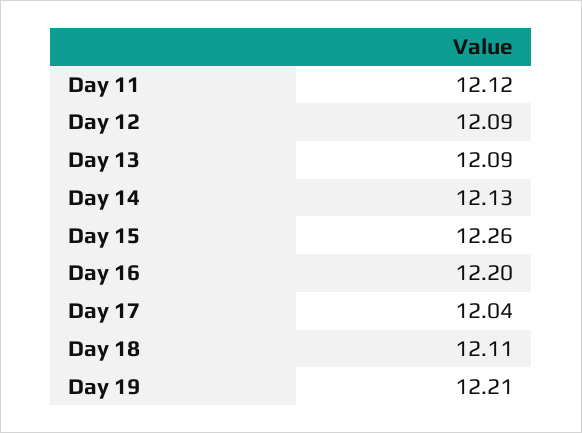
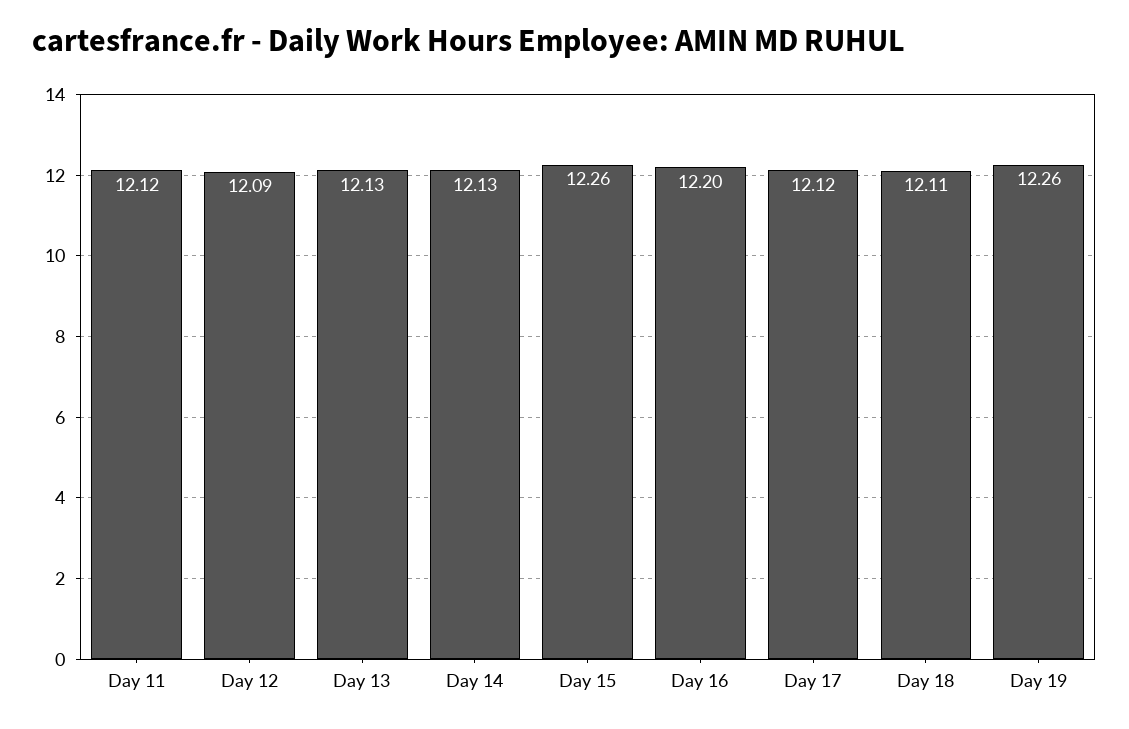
  {
    "Day 11": 12.12,
    "Day 12": 12.09,
-   "Day 13": 12.09,
+   "Day 13": 12.13,
    "Day 14": 12.13,
    "Day 15": 12.26,
    "Day 16": 12.2,
-   "Day 17": 12.04,
+   "Day 17": 12.12,
    "Day 18": 12.11,
-   "Day 19": 12.21
+   "Day 19": 12.26
  }

